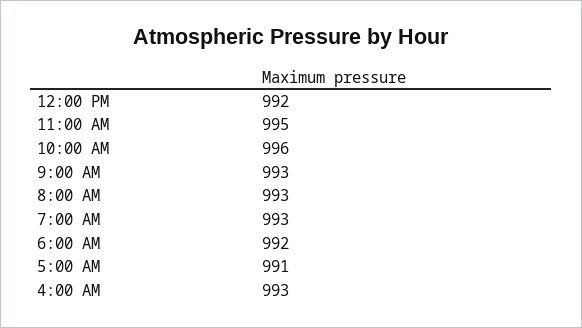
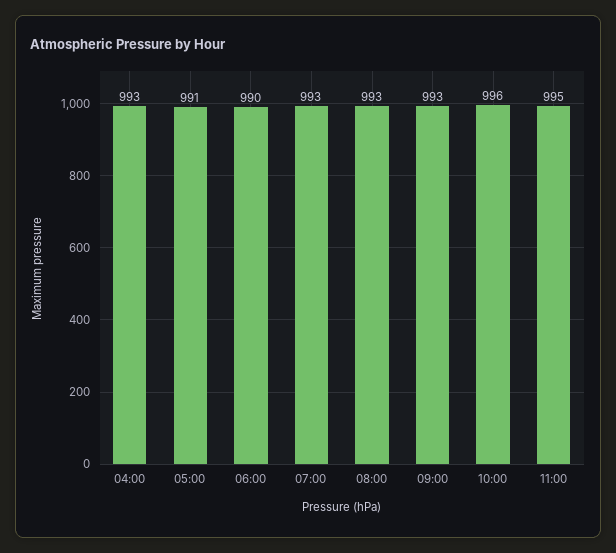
  {
-   "12:00 PM": 992,
    "11:00 AM": 995,
    "10:00 AM": 996,
    "9:00 AM": 993,
    "8:00 AM": 993,
    "7:00 AM": 993,
-   "6:00 AM": 992,
+   "6:00 AM": 990,
    "5:00 AM": 991,
    "4:00 AM": 993
  }

